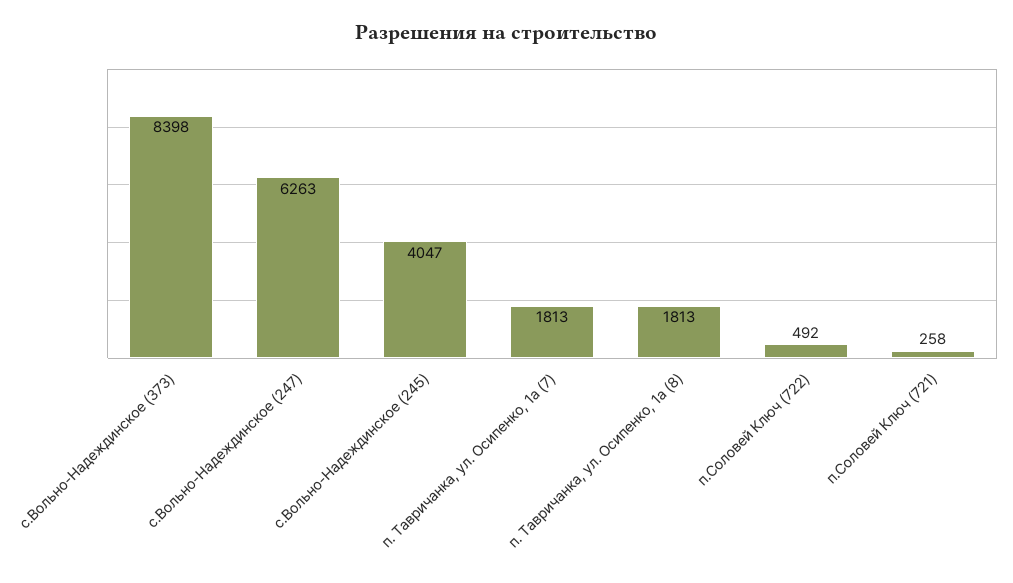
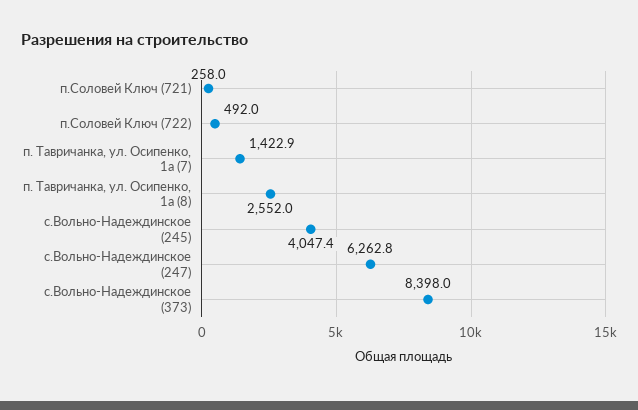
  {
    "с.Вольно-Надеждинское (373)": 8398,
    "с.Вольно-Надеждинское (247)": 6262.8,
    "с.Вольно-Надеждинское (245)": 4047.4,
-   "п. Тавричанка, ул. Осипенко, 1а (7)": 1813,
+   "п. Тавричанка, ул. Осипенко, 1а (7)": 1422.9,
-   "п. Тавричанка, ул. Осипенко, 1а (8)": 1813,
+   "п. Тавричанка, ул. Осипенко, 1а (8)": 2552,
    "п.Соловей Ключ (722)": 492,
    "п.Соловей Ключ (721)": 258
  }

